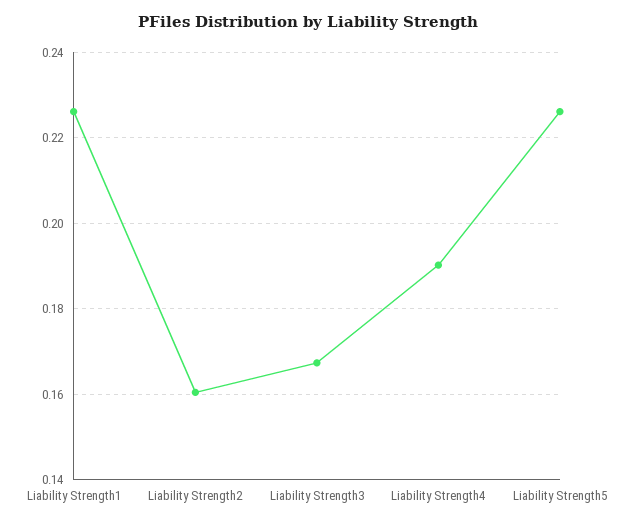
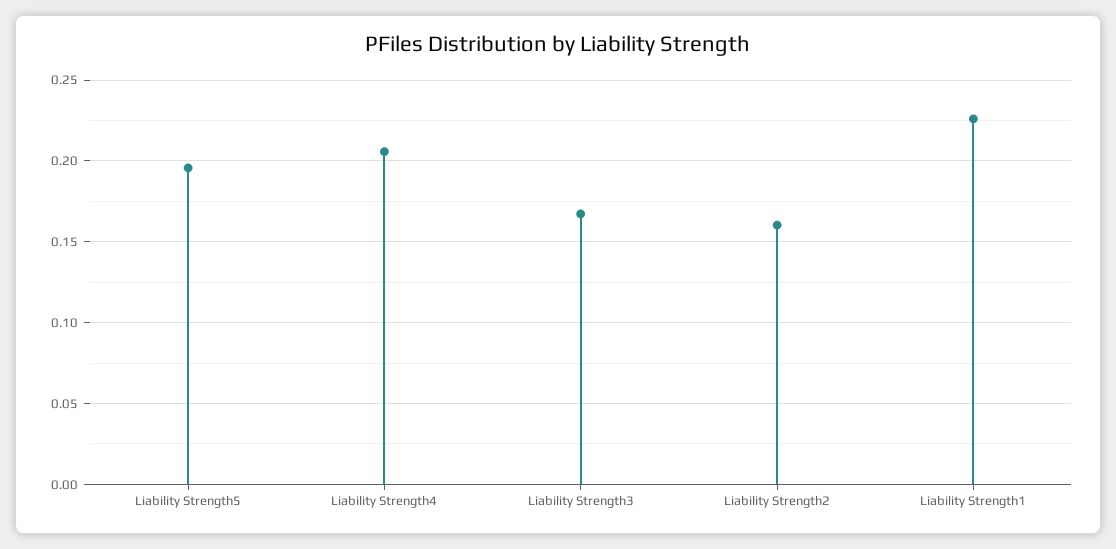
  {
    "Liability Strength1": 0.226,
    "Liability Strength2": 0.16,
    "Liability Strength3": 0.168,
-   "Liability Strength4": 0.19,
+   "Liability Strength4": 0.205,
-   "Liability Strength5": 0.226
+   "Liability Strength5": 0.195
  }

